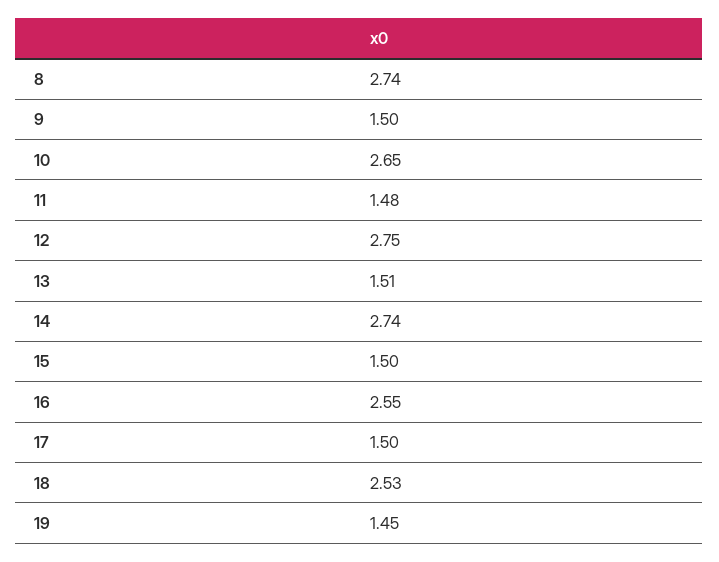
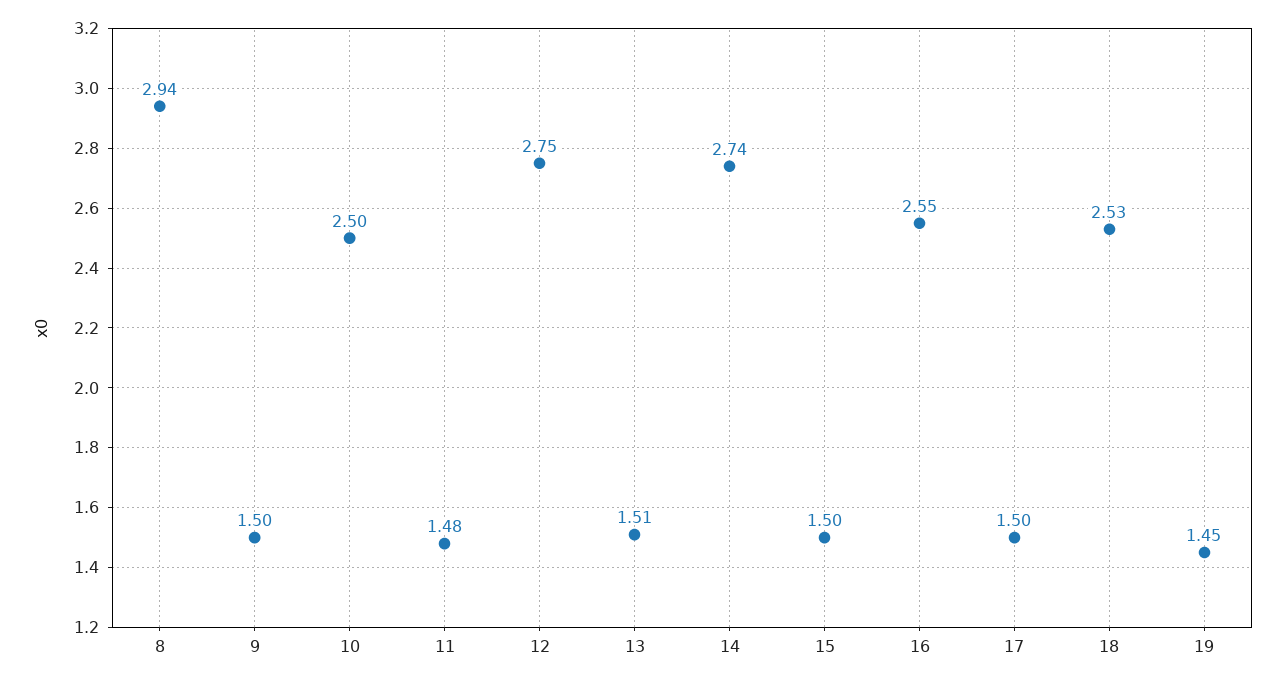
  {
-   "8": 2.74,
+   "8": 2.94,
    "9": 1.5,
-   "10": 2.65,
+   "10": 2.5,
    "11": 1.48,
    "12": 2.75,
    "13": 1.51,
    "14": 2.74,
    "15": 1.5,
    "16": 2.55,
    "17": 1.5,
    "18": 2.53,
    "19": 1.45
  }

